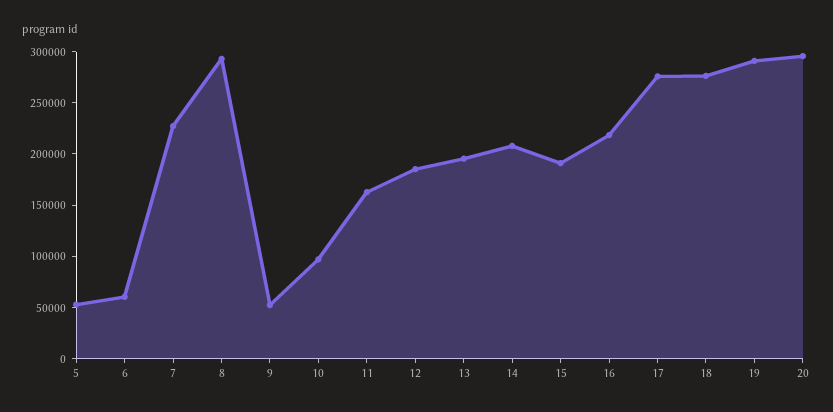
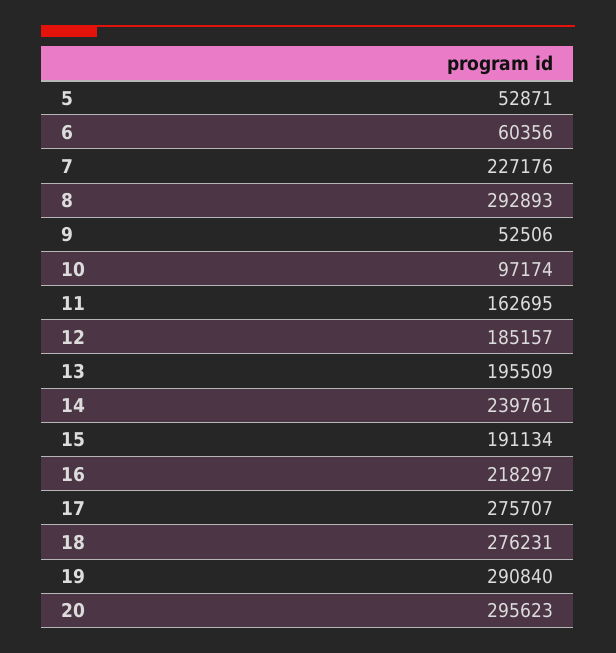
  {
    "5": 52871,
    "6": 60356,
    "7": 227176,
    "8": 292893,
    "9": 52506,
    "10": 97174,
    "11": 162695,
    "12": 185157,
    "13": 195509,
-   "14": 210000,
+   "14": 239761,
    "15": 191134,
    "16": 218297,
    "17": 275707,
    "18": 276231,
    "19": 290840,
    "20": 295623
  }

